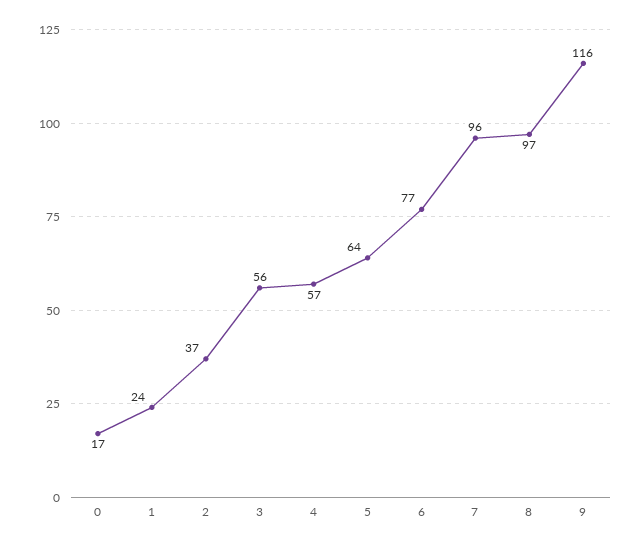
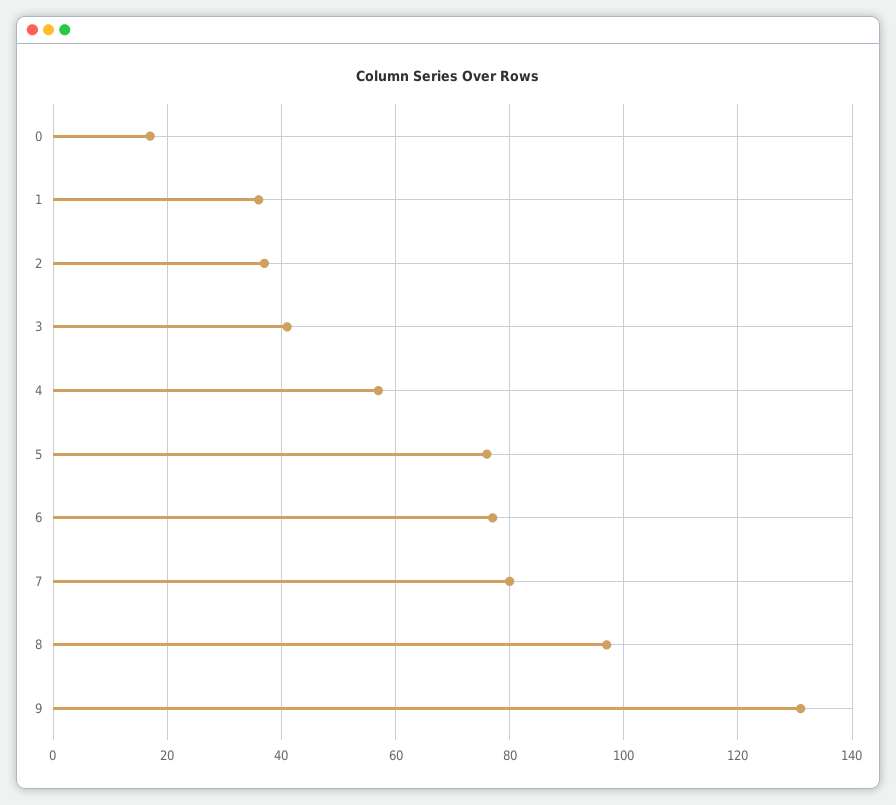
  {
    "0": 17,
-   "1": 24,
+   "1": 35,
    "2": 37,
-   "3": 56,
+   "3": 40,
    "4": 57,
-   "5": 64,
+   "5": 75,
    "6": 77,
-   "7": 96,
+   "7": 80,
    "8": 97,
-   "9": 116
+   "9": 130
  }

